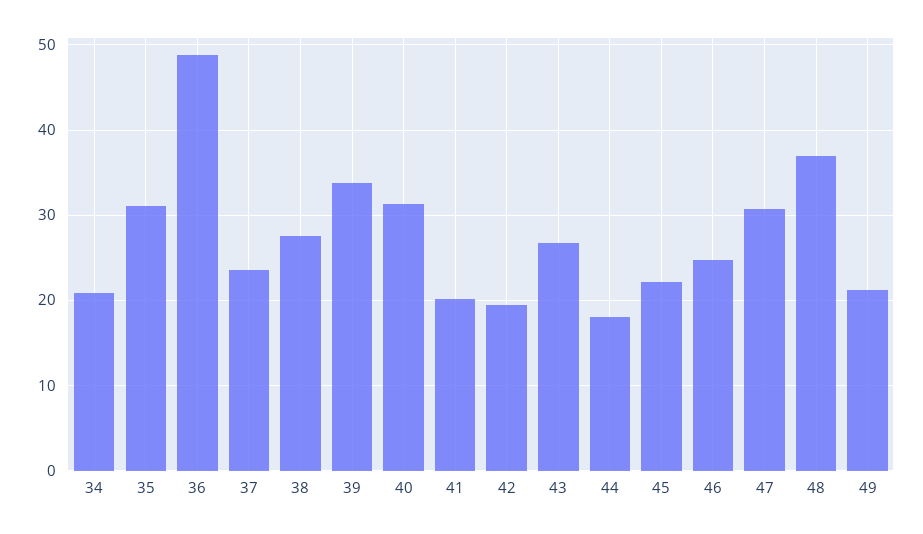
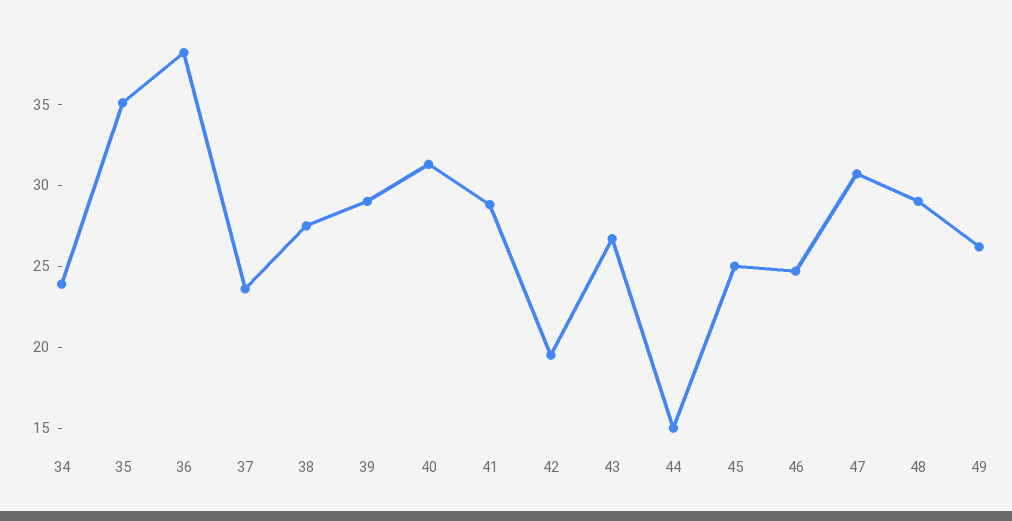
  {
-   "34": 21,
+   "34": 24,
-   "35": 31,
+   "35": 35,
-   "36": 49,
+   "36": 38,
    "37": 24,
    "38": 28,
-   "39": 34,
+   "39": 29,
    "40": 31,
-   "41": 20,
+   "41": 29,
    "42": 20,
    "43": 27,
-   "44": 18,
+   "44": 15,
-   "45": 22,
+   "45": 25,
    "46": 25,
    "47": 31,
-   "48": 37,
+   "48": 29,
-   "49": 21
+   "49": 26
  }

